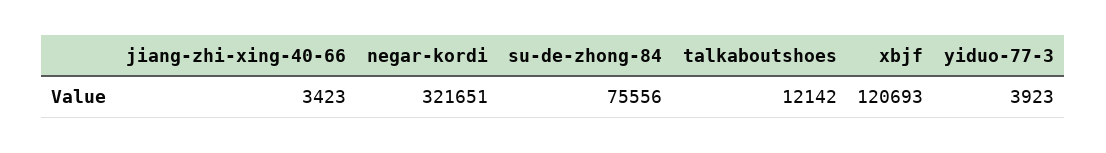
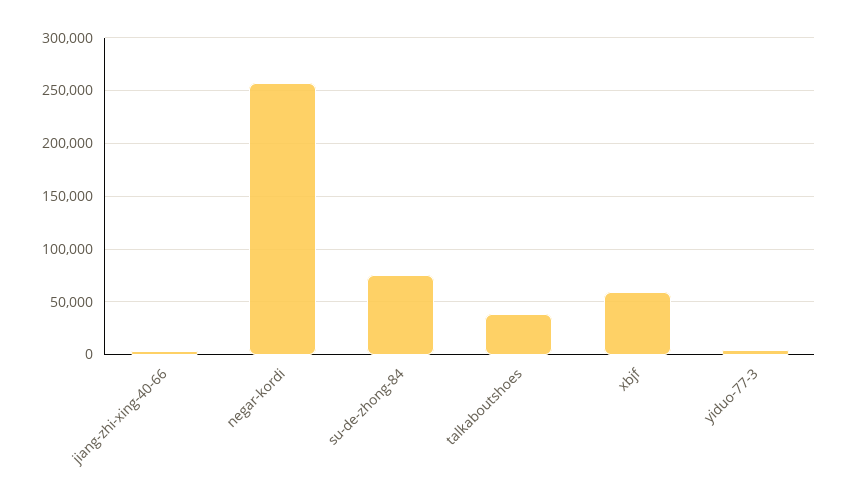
  {
    "jiang-zhi-xing-40-66": 3423,
-   "negar-kordi": 321651,
+   "negar-kordi": 260000,
    "su-de-zhong-84": 75556,
-   "talkaboutshoes": 12142,
+   "talkaboutshoes": 40000,
-   "xbjf": 120693,
+   "xbjf": 60000,
    "yiduo-77-3": 3923
  }

